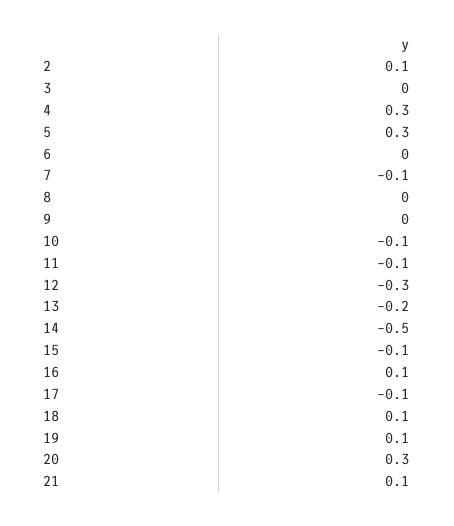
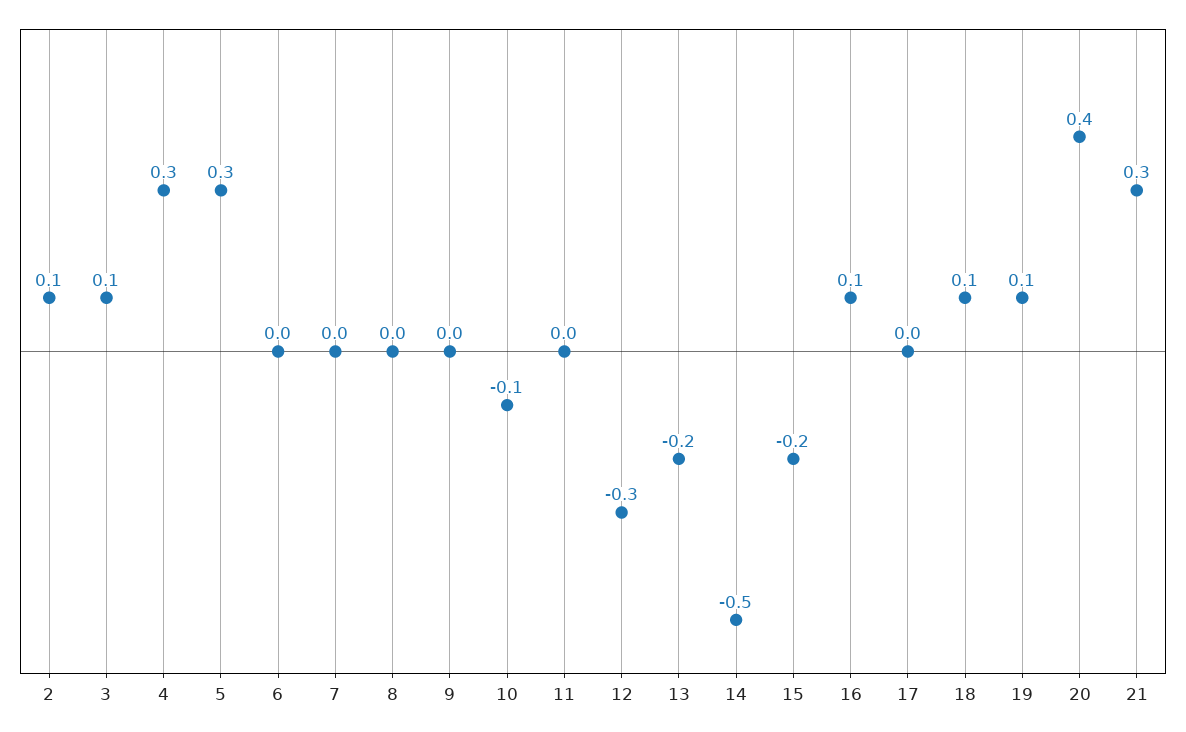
  {
    "2": 0.1,
-   "3": 0,
+   "3": 0.1,
    "4": 0.3,
    "5": 0.3,
    "6": 0,
-   "7": -0.1,
+   "7": 0,
    "8": 0,
    "9": 0,
    "10": -0.1,
-   "11": -0.1,
+   "11": 0,
    "12": -0.3,
    "13": -0.2,
    "14": -0.5,
-   "15": -0.1,
+   "15": -0.2,
    "16": 0.1,
-   "17": -0.1,
+   "17": 0,
    "18": 0.1,
    "19": 0.1,
-   "20": 0.3,
+   "20": 0.4,
-   "21": 0.1
+   "21": 0.3
  }

